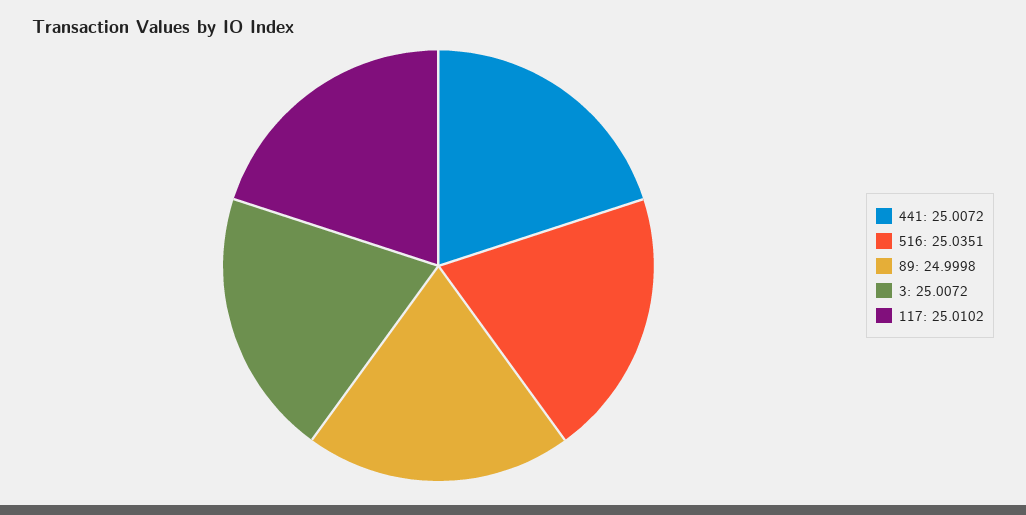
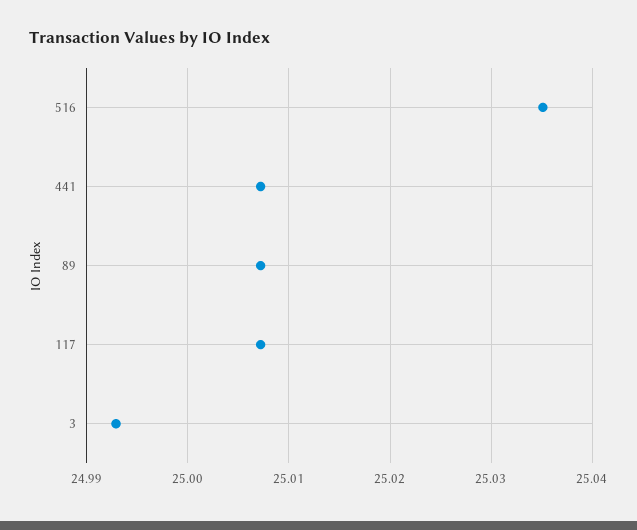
  {
    "441": 25.0072,
    "516": 25.0351,
-   "89": 24.9998,
+   "89": 25.007,
-   "3": 25.0072,
+   "3": 24.993,
-   "117": 25.0102
+   "117": 25.007
  }

